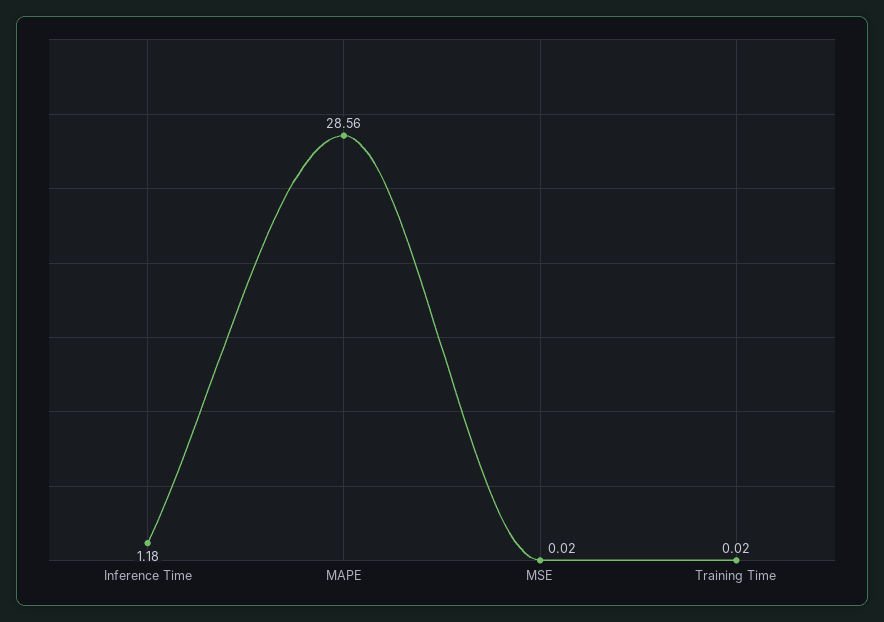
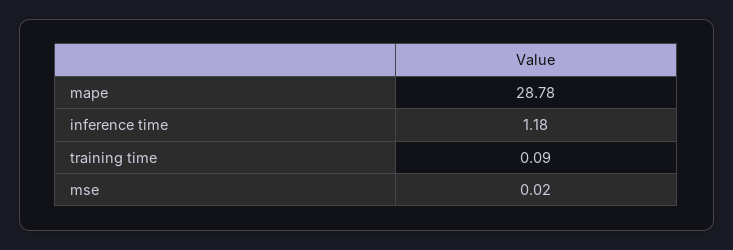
  {
    "Inference Time": 1.18,
-   "MAPE": 28.56,
+   "MAPE": 28.78,
    "MSE": 0.02,
-   "Training Time": 0.02
+   "Training Time": 0.09
  }

